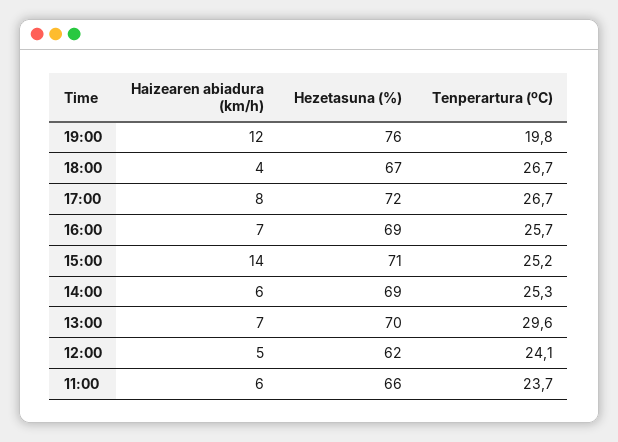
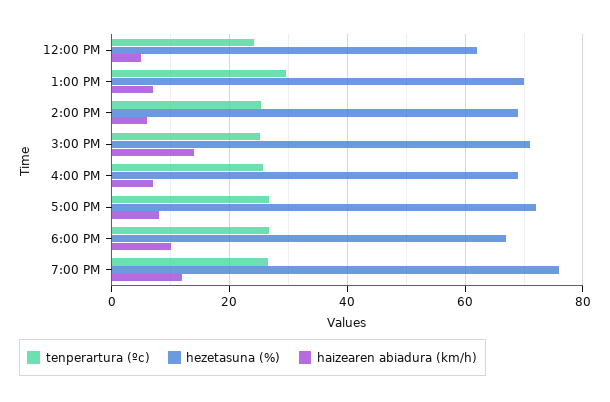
  {
    "Haizearen abiadura (km/h)": {
      "19:00": 12,
-     "18:00": 4,
+     "18:00": 10,
      "17:00": 8,
      "16:00": 7,
      "15:00": 14,
      "14:00": 6,
      "13:00": 7,
-     "12:00": 5,
+     "12:00": 5
-     "11:00": 6
    },
    "Hezetasuna (%)": {
      "19:00": 76,
      "18:00": 67,
      "17:00": 72,
      "16:00": 69,
      "15:00": 71,
      "14:00": 69,
      "13:00": 70,
-     "12:00": 62,
+     "12:00": 62
-     "11:00": 66
    },
    "Tenperartura (ºC)": {
-     "19:00": 19.8,
+     "19:00": 26,
      "18:00": 26.7,
      "17:00": 26.7,
      "16:00": 25.7,
      "15:00": 25.2,
      "14:00": 25.3,
      "13:00": 29.6,
-     "12:00": 24.1,
+     "12:00": 24.1
-     "11:00": 23.7
    }
  }

